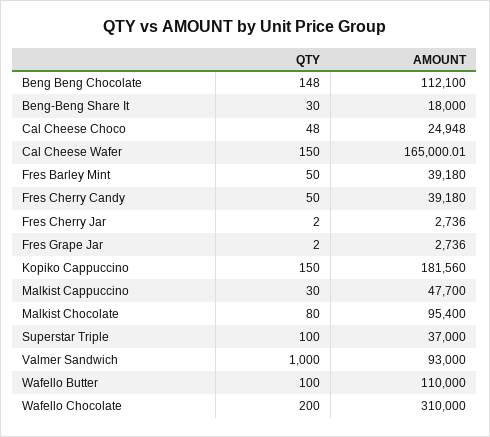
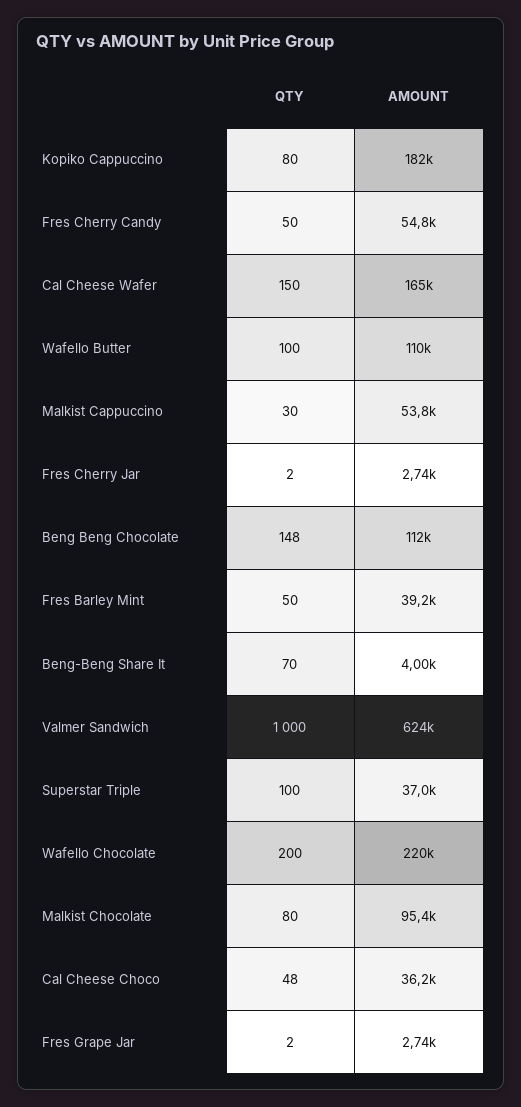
  {
    "QTY": {
      "Beng Beng Chocolate": 148,
-     "Beng-Beng Share It": 30,
+     "Beng-Beng Share It": 70,
      "Cal Cheese Choco": 48,
      "Cal Cheese Wafer": 150,
      "Fres Barley Mint": 50,
      "Fres Cherry Candy": 50,
      "Fres Cherry Jar": 2,
      "Fres Grape Jar": 2,
-     "Kopiko Cappuccino": 150,
+     "Kopiko Cappuccino": 80,
      "Malkist Cappuccino": 30,
      "Malkist Chocolate": 80,
      "Superstar Triple": 100,
      "Valmer Sandwich": 1000,
      "Wafello Butter": 100,
      "Wafello Chocolate": 200
    },
    "AMOUNT": {
      "Beng Beng Chocolate": 112100,
-     "Beng-Beng Share It": 18000,
+     "Beng-Beng Share It": 4000,
-     "Cal Cheese Choco": 24948,
+     "Cal Cheese Choco": 36200,
      "Cal Cheese Wafer": 165000.01,
      "Fres Barley Mint": 39180,
-     "Fres Cherry Candy": 39180,
+     "Fres Cherry Candy": 54800,
      "Fres Cherry Jar": 2736,
      "Fres Grape Jar": 2736,
      "Kopiko Cappuccino": 181560,
-     "Malkist Cappuccino": 47700,
+     "Malkist Cappuccino": 53800,
      "Malkist Chocolate": 95400,
      "Superstar Triple": 37000,
-     "Valmer Sandwich": 93000,
+     "Valmer Sandwich": 624000,
      "Wafello Butter": 110000,
-     "Wafello Chocolate": 310000
+     "Wafello Chocolate": 220000
    }
  }

